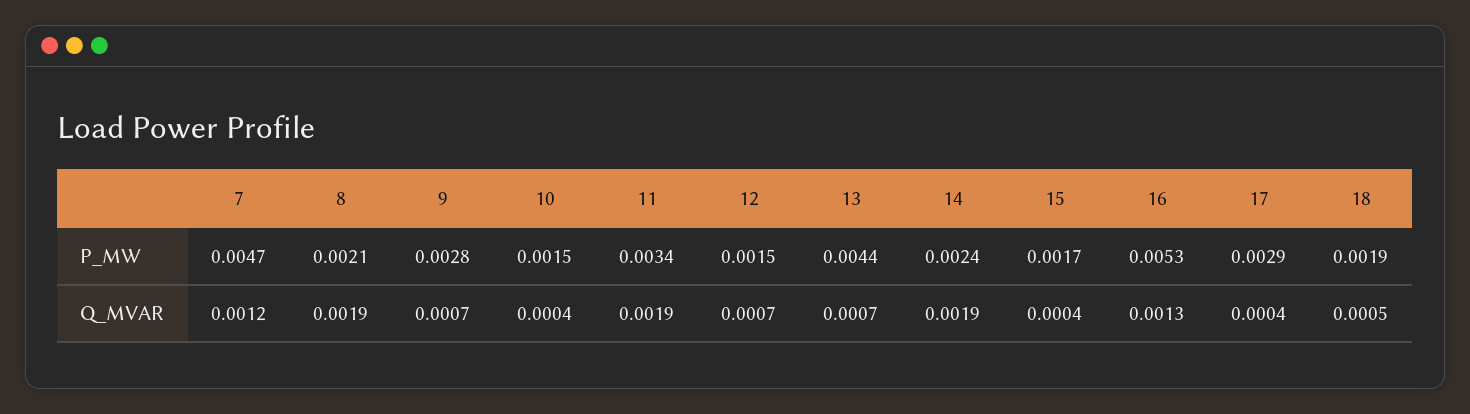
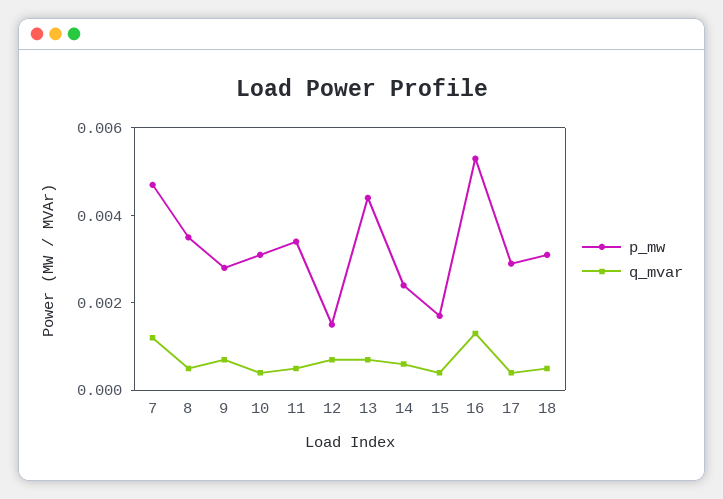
  {
    "P_MW": {
      "7": 0.0047,
-     "8": 0.0021,
+     "8": 0.0035,
      "9": 0.0028,
-     "10": 0.0015,
+     "10": 0.003,
      "11": 0.0034,
      "12": 0.0015,
      "13": 0.0044,
      "14": 0.0024,
      "15": 0.0017,
      "16": 0.0053,
      "17": 0.0029,
-     "18": 0.0019
+     "18": 0.003
    },
    "Q_MVAR": {
      "7": 0.0012,
-     "8": 0.0019,
+     "8": 0.0005,
      "9": 0.0007,
      "10": 0.0004,
-     "11": 0.0019,
+     "11": 0.0005,
      "12": 0.0007,
      "13": 0.0007,
-     "14": 0.0019,
+     "14": 0.0005,
      "15": 0.0004,
      "16": 0.0013,
      "17": 0.0004,
      "18": 0.0005
    }
  }

